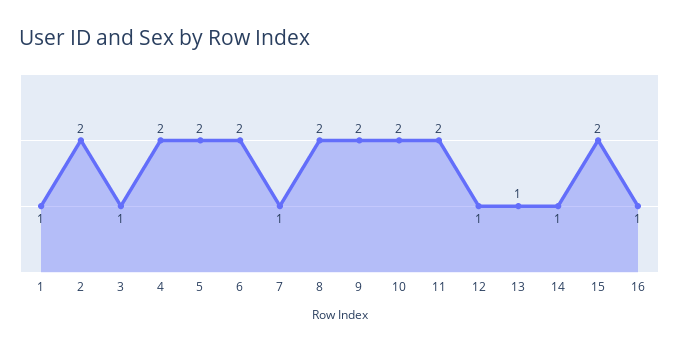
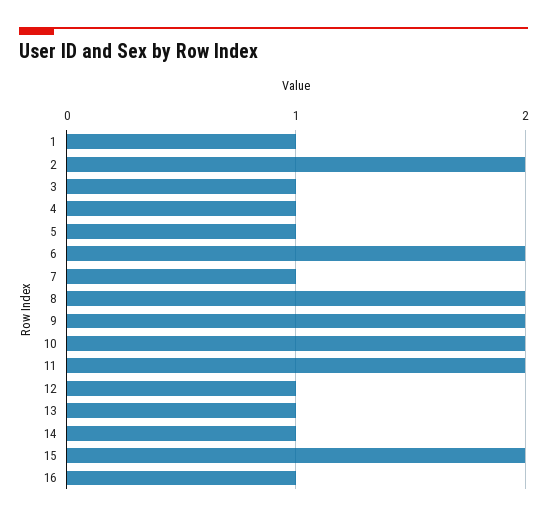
  {
    "1": 1,
    "2": 2,
    "3": 1,
-   "4": 2,
+   "4": 1,
-   "5": 2,
+   "5": 1,
    "6": 2,
    "7": 1,
    "8": 2,
    "9": 2,
    "10": 2,
    "11": 2,
    "12": 1,
    "13": 1,
    "14": 1,
    "15": 2,
    "16": 1
  }

